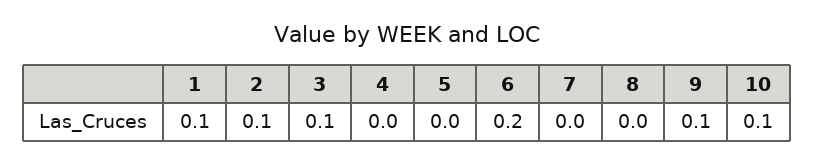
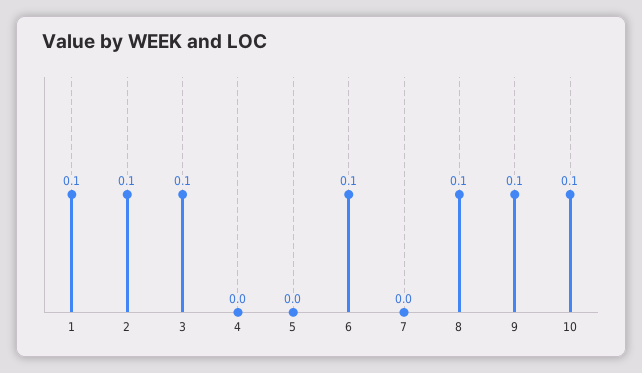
  {
    "1": 0.1,
    "2": 0.1,
    "3": 0.1,
    "4": 0,
    "5": 0,
-   "6": 0.2,
+   "6": 0.1,
    "7": 0,
-   "8": 0,
+   "8": 0.1,
    "9": 0.1,
    "10": 0.1
  }

